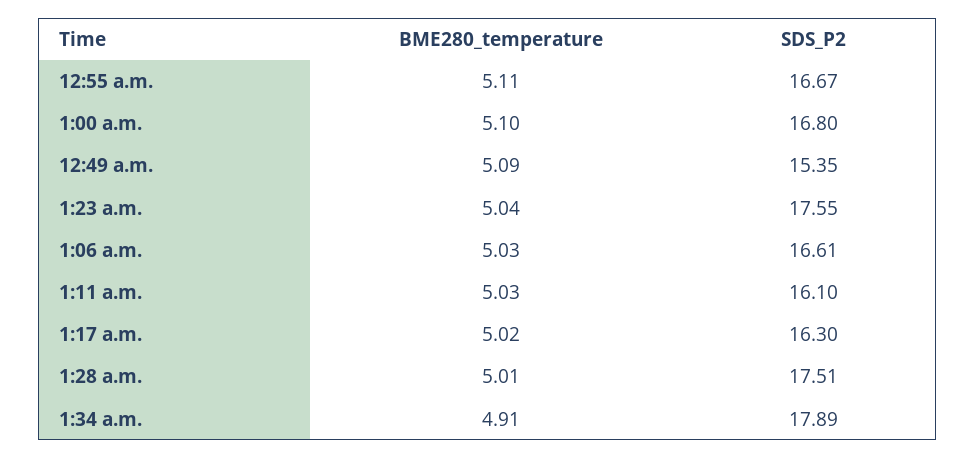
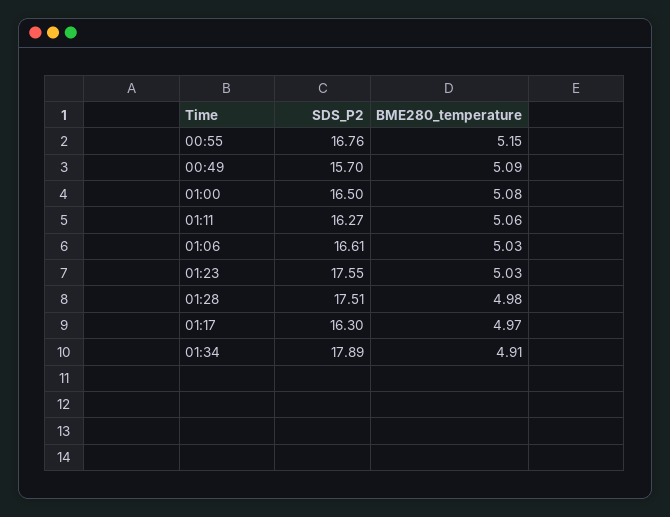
  {
    "BME280_temperature": {
-     "12:55 a.m.": 5.11,
+     "12:55 a.m.": 5.15,
-     "1:00 a.m.": 5.1,
+     "1:00 a.m.": 5.08,
      "12:49 a.m.": 5.09,
-     "1:23 a.m.": 5.04,
+     "1:23 a.m.": 5.03,
      "1:06 a.m.": 5.03,
-     "1:11 a.m.": 5.03,
+     "1:11 a.m.": 5.06,
-     "1:17 a.m.": 5.02,
+     "1:17 a.m.": 4.97,
-     "1:28 a.m.": 5.01,
+     "1:28 a.m.": 4.98,
      "1:34 a.m.": 4.91
    },
    "SDS_P2": {
-     "12:55 a.m.": 16.67,
+     "12:55 a.m.": 16.76,
-     "1:00 a.m.": 16.8,
+     "1:00 a.m.": 16.5,
-     "12:49 a.m.": 15.35,
+     "12:49 a.m.": 15.7,
      "1:23 a.m.": 17.55,
      "1:06 a.m.": 16.61,
-     "1:11 a.m.": 16.1,
+     "1:11 a.m.": 16.27,
      "1:17 a.m.": 16.3,
      "1:28 a.m.": 17.51,
      "1:34 a.m.": 17.89
    }
  }

